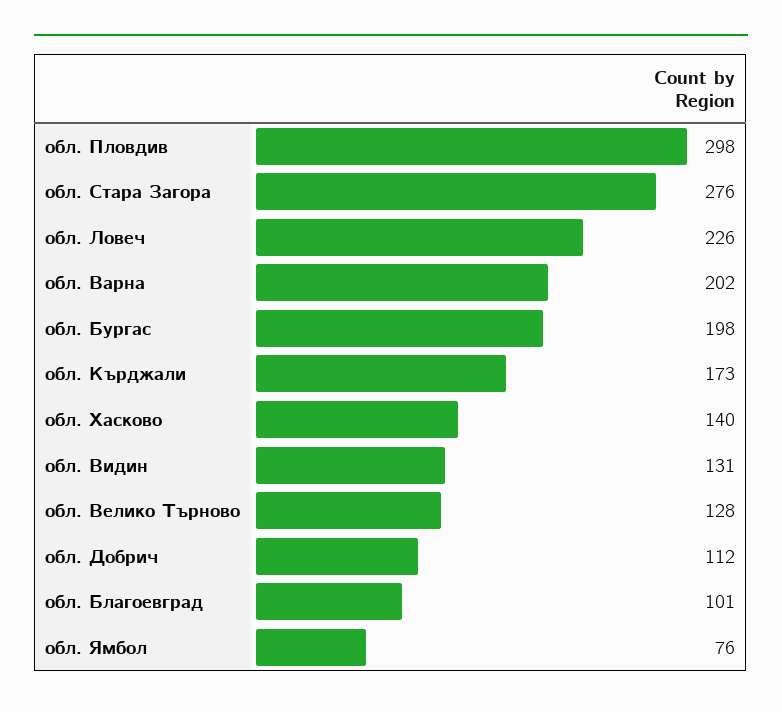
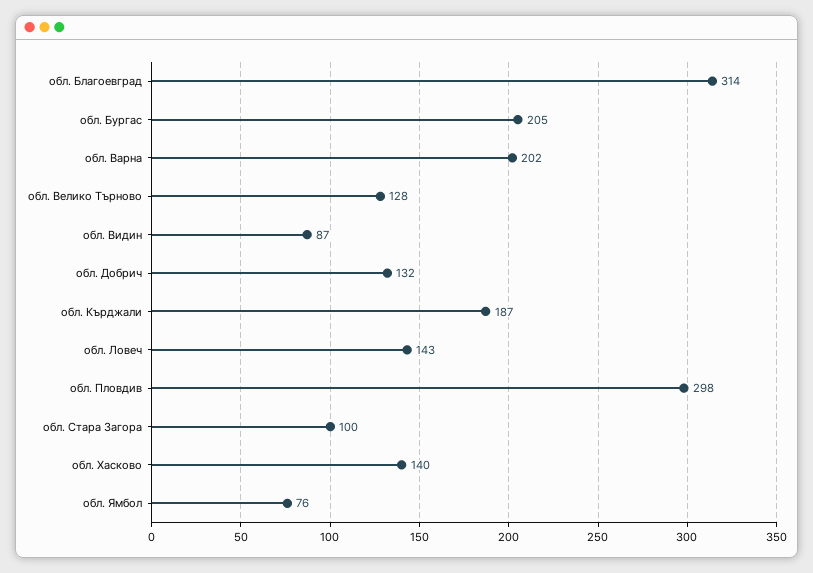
  {
    "обл. Пловдив": 298,
-   "обл. Стара Загора": 276,
+   "обл. Стара Загора": 100,
-   "обл. Ловеч": 226,
+   "обл. Ловеч": 143,
    "обл. Варна": 202,
-   "обл. Бургас": 198,
+   "обл. Бургас": 205,
-   "обл. Кърджали": 173,
+   "обл. Кърджали": 187,
    "обл. Хасково": 140,
-   "обл. Видин": 131,
+   "обл. Видин": 87,
    "обл. Велико Търново": 128,
-   "обл. Добрич": 112,
+   "обл. Добрич": 132,
-   "обл. Благоевград": 101,
+   "обл. Благоевград": 314,
    "обл. Ямбол": 76
  }

